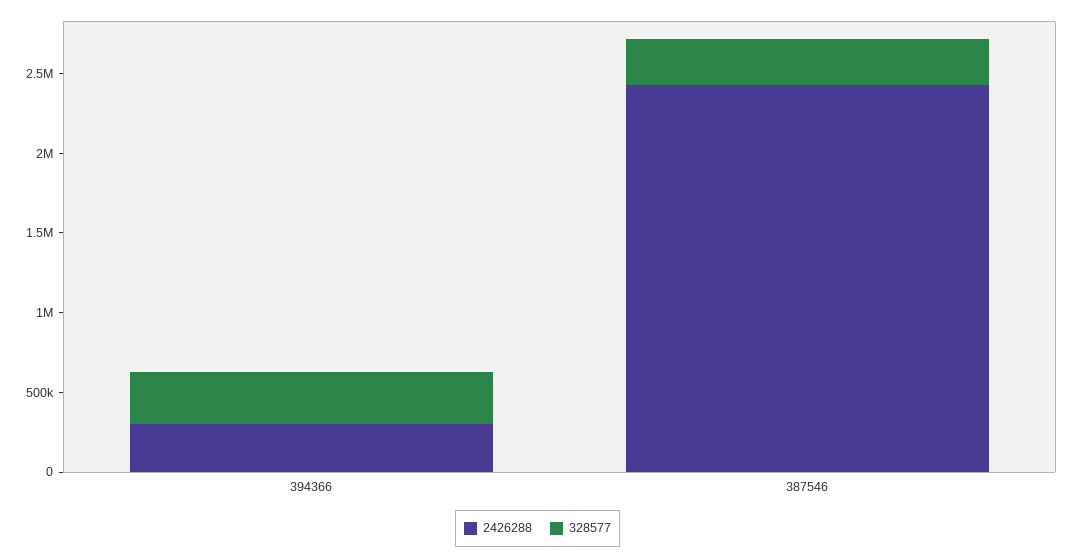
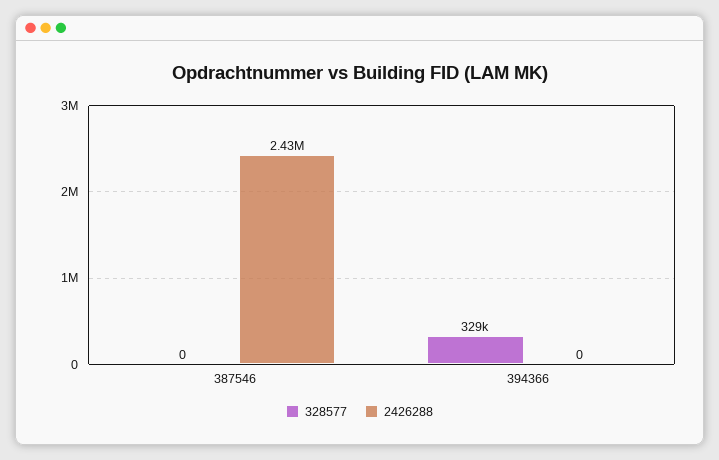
  {
    "2426288": {
-     "394366": 300000,
+     "394366": 0,
      "387546": 2430000
    },
    "328577": {
      "394366": 329000,
-     "387546": 300000
+     "387546": 0
    }
  }

